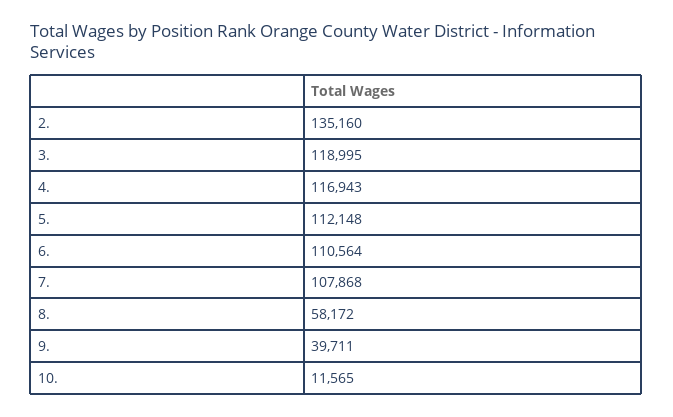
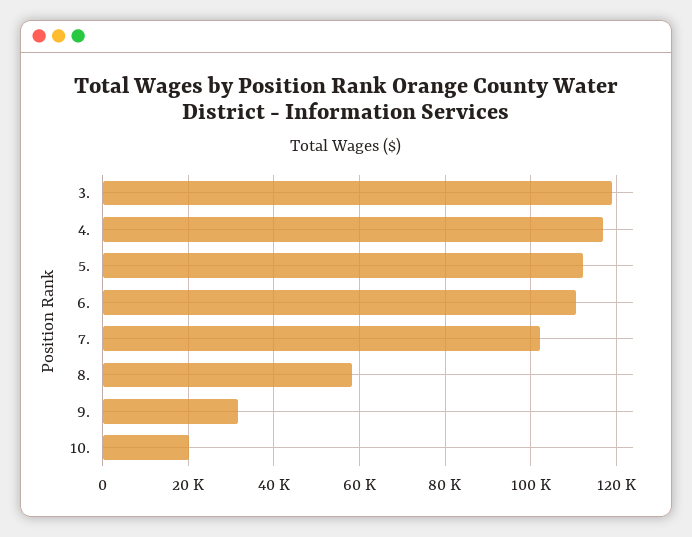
  {
-   "2.": 135160,
    "3.": 118995,
    "4.": 116943,
    "5.": 112148,
    "6.": 110564,
-   "7.": 107868,
+   "7.": 102000,
    "8.": 58172,
-   "9.": 39711,
+   "9.": 32000,
-   "10.": 11565
+   "10.": 20000
  }

